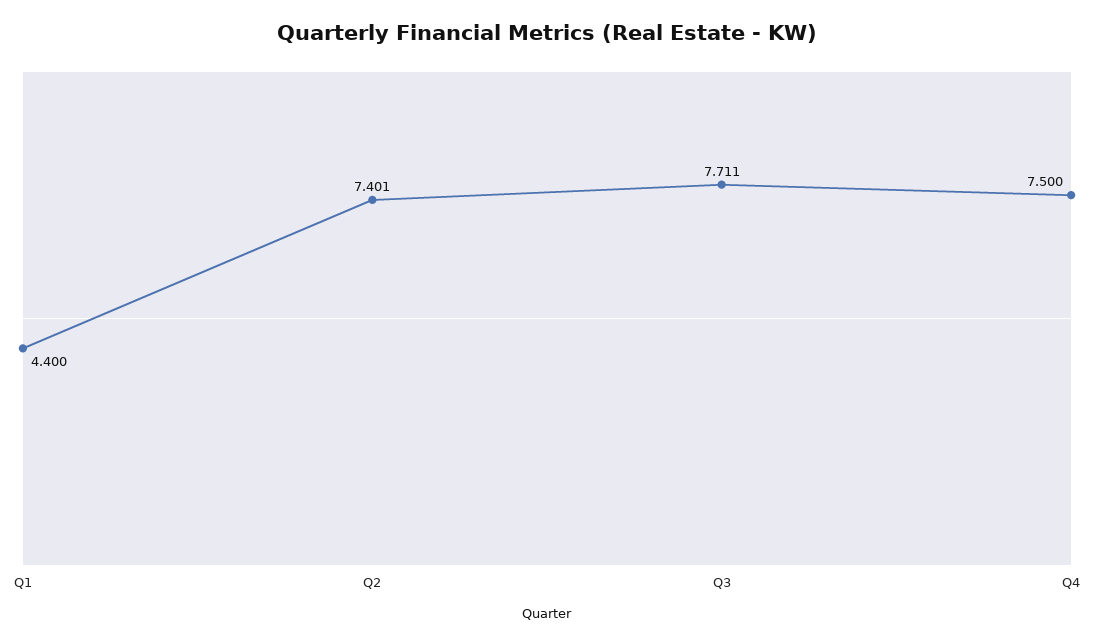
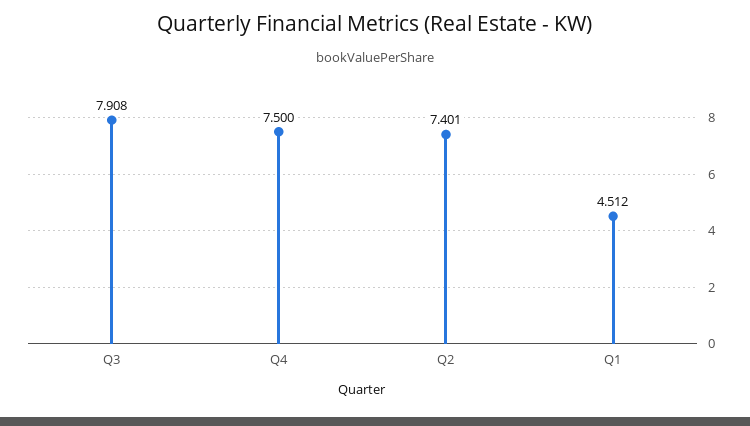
  {
-   "Q1": 4.4,
+   "Q1": 4.512,
    "Q2": 7.401,
-   "Q3": 7.711,
+   "Q3": 7.908,
    "Q4": 7.5
  }

